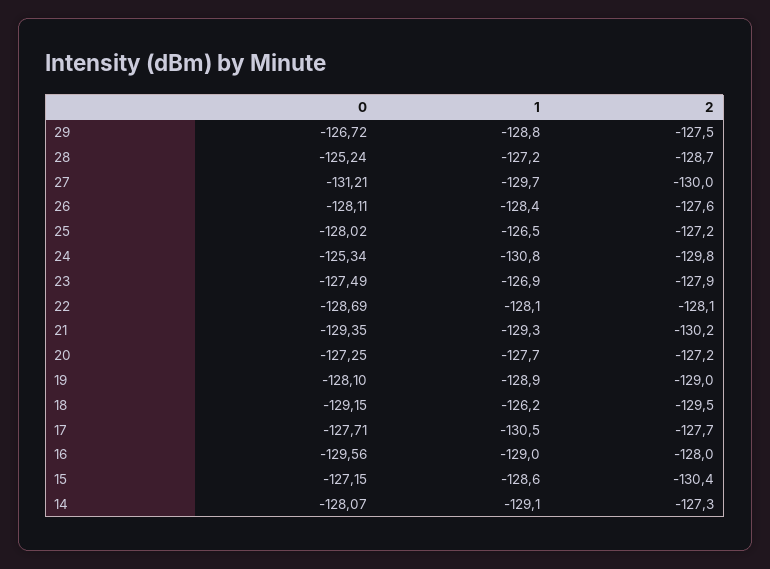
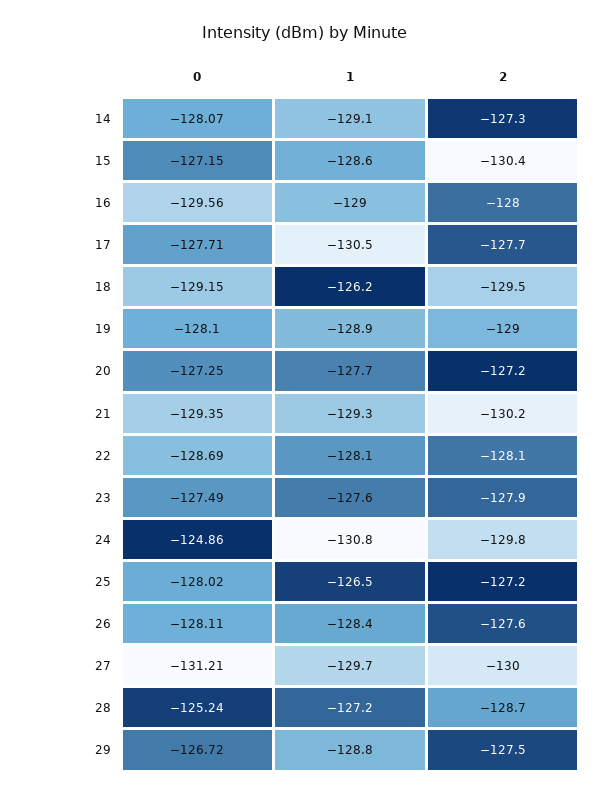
  {
    "0": {
      "29": -126.72,
      "28": -125.24,
      "27": -131.21,
      "26": -128.11,
      "25": -128.02,
-     "24": -125.34,
+     "24": -124.86,
      "23": -127.49,
      "22": -128.69,
      "21": -129.35,
      "20": -127.25,
      "19": -128.1,
      "18": -129.15,
      "17": -127.71,
      "16": -129.56,
      "15": -127.15,
      "14": -128.07
    },
    "1": {
      "29": -128.8,
      "28": -127.2,
      "27": -129.7,
      "26": -128.4,
      "25": -126.5,
      "24": -130.8,
-     "23": -126.9,
+     "23": -127.6,
      "22": -128.1,
      "21": -129.3,
      "20": -127.7,
      "19": -128.9,
      "18": -126.2,
      "17": -130.5,
      "16": -129,
      "15": -128.6,
      "14": -129.1
    },
    "2": {
      "29": -127.5,
      "28": -128.7,
      "27": -130,
      "26": -127.6,
      "25": -127.2,
      "24": -129.8,
      "23": -127.9,
      "22": -128.1,
      "21": -130.2,
      "20": -127.2,
      "19": -129,
      "18": -129.5,
      "17": -127.7,
      "16": -128,
      "15": -130.4,
      "14": -127.3
    }
  }

